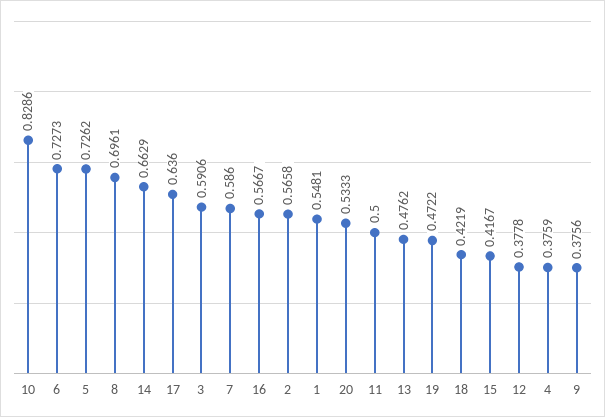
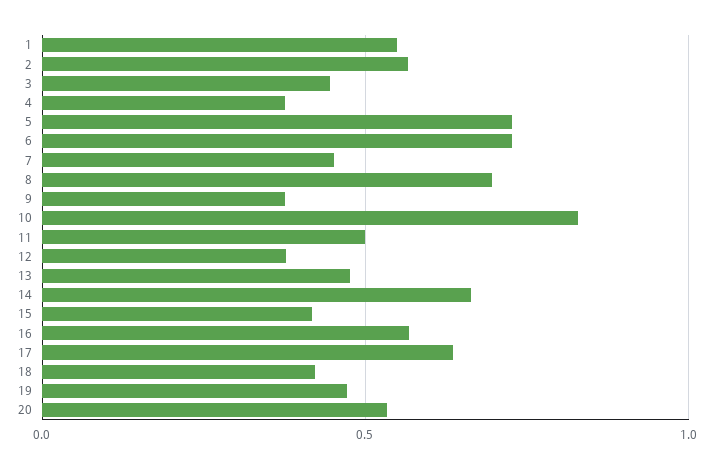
  {
    "10": 0.8286,
    "6": 0.7273,
    "5": 0.7262,
    "8": 0.6961,
    "14": 0.6629,
    "17": 0.636,
-   "3": 0.5906,
+   "3": 0.45,
-   "7": 0.586,
+   "7": 0.45,
    "16": 0.5667,
    "2": 0.5658,
    "1": 0.5481,
    "20": 0.5333,
    "11": 0.5,
    "13": 0.4762,
    "19": 0.4722,
    "18": 0.4219,
    "15": 0.4167,
    "12": 0.3778,
    "4": 0.3759,
    "9": 0.3756
  }

